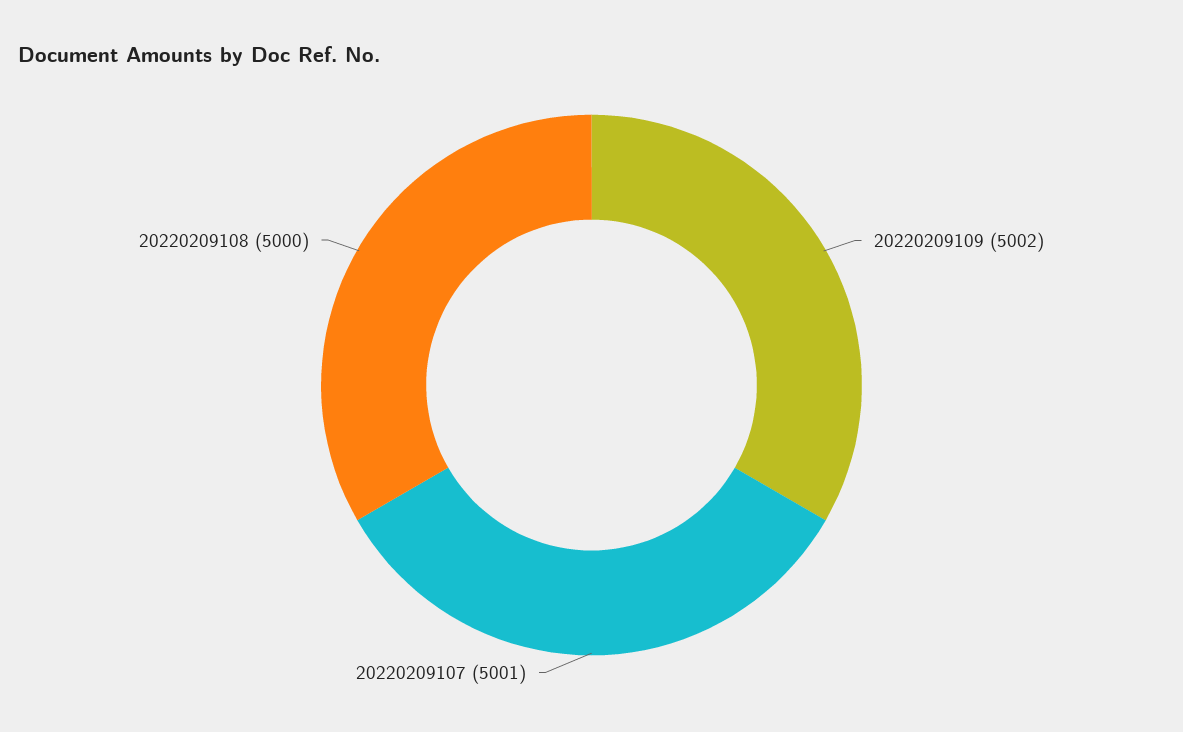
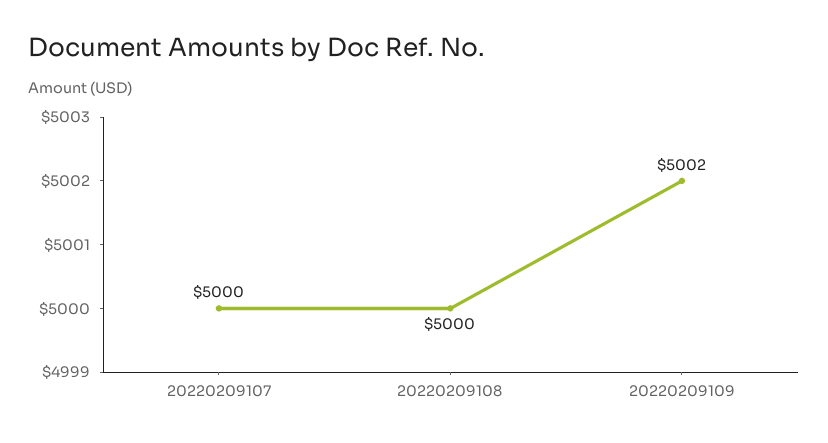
  {
    "20220209109": 5002,
-   "20220209107": 5001,
+   "20220209107": 5000,
    "20220209108": 5000
  }

